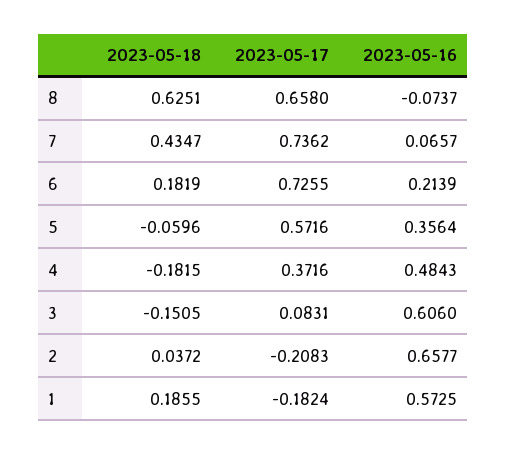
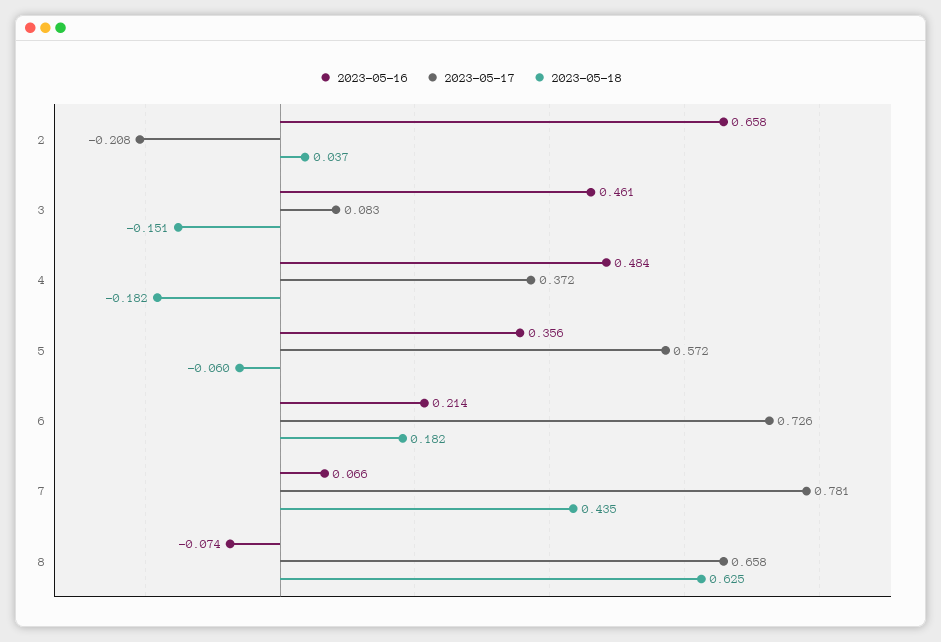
  {
    "2023-05-18": {
      "8": 0.6251,
      "7": 0.4347,
      "6": 0.1819,
      "5": -0.0596,
      "4": -0.1815,
      "3": -0.1505,
-     "2": 0.0372,
+     "2": 0.0372
-     "1": 0.1855
    },
    "2023-05-17": {
      "8": 0.658,
-     "7": 0.7362,
+     "7": 0.781,
      "6": 0.7255,
      "5": 0.5716,
      "4": 0.3716,
      "3": 0.0831,
-     "2": -0.2083,
+     "2": -0.2083
-     "1": -0.1824
    },
    "2023-05-16": {
      "8": -0.0737,
      "7": 0.0657,
      "6": 0.2139,
      "5": 0.3564,
      "4": 0.4843,
-     "3": 0.606,
+     "3": 0.461,
-     "2": 0.6577,
+     "2": 0.6577
-     "1": 0.5725
    }
  }

